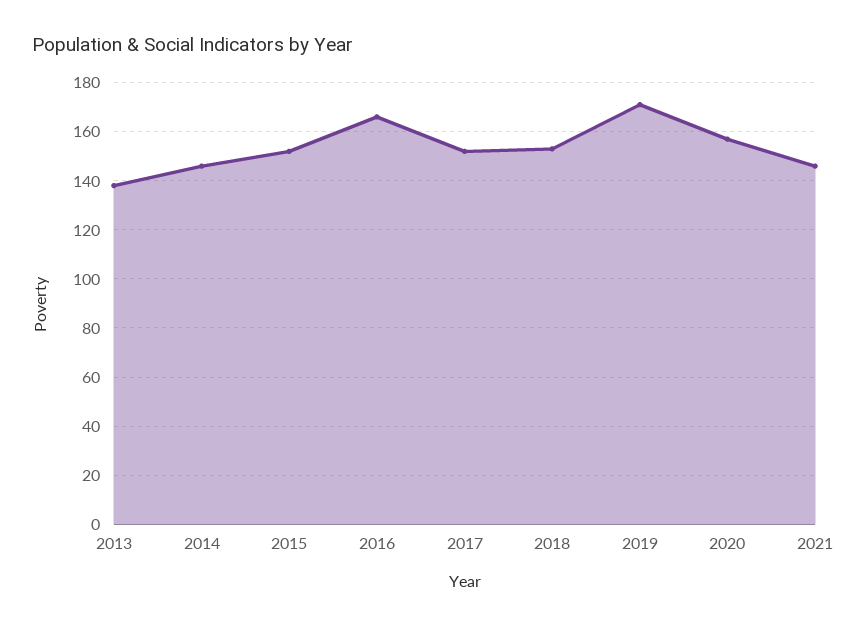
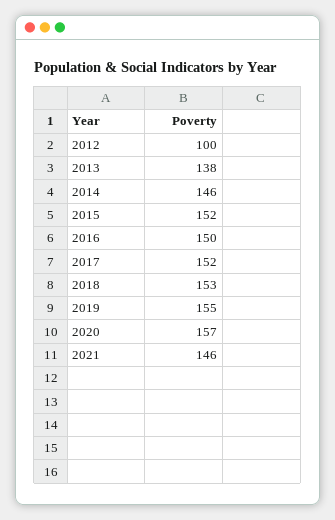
  {
    "2013": 138,
    "2014": 146,
    "2015": 152,
-   "2016": 165,
+   "2016": 150,
    "2017": 152,
    "2018": 153,
-   "2019": 170,
+   "2019": 155,
    "2020": 157,
-   "2021": 146
+   "2021": 146,
+   "2012": 100
  }

